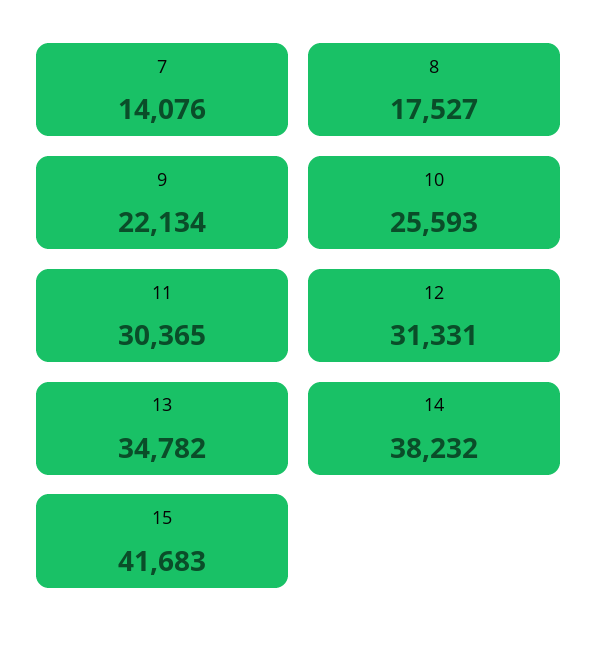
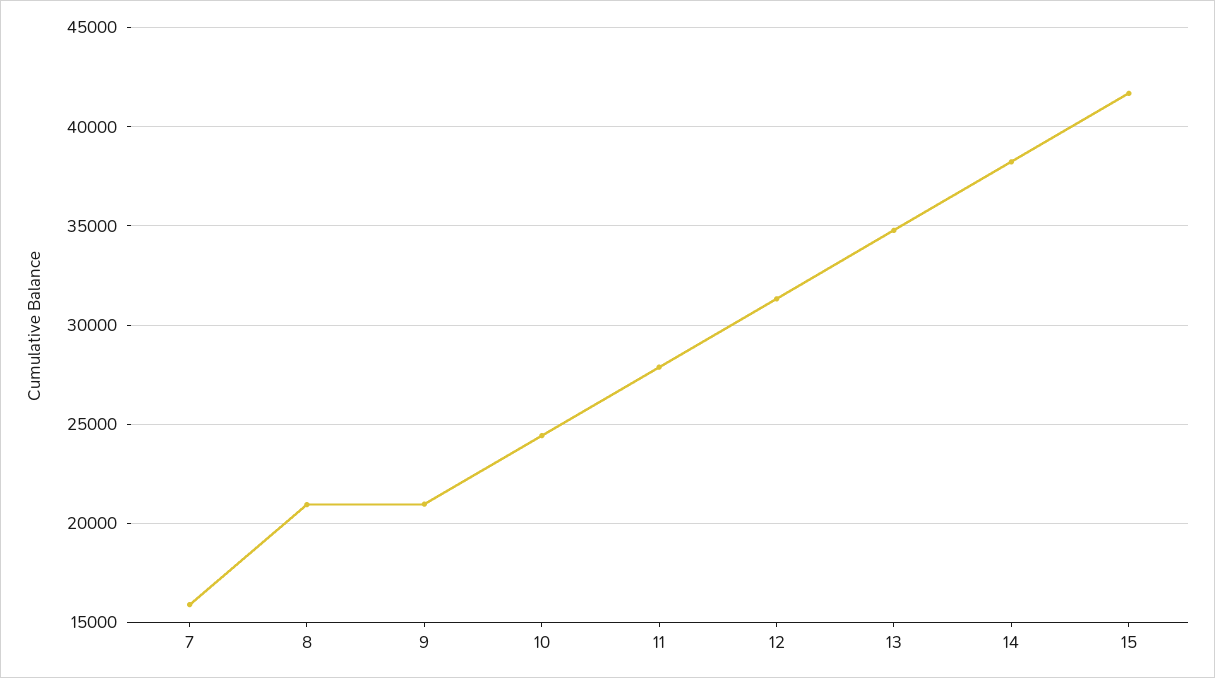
  {
-   "7": 14076,
+   "7": 16000,
-   "8": 17527,
+   "8": 21000,
-   "9": 22134,
+   "9": 21000,
-   "10": 25593,
+   "10": 24500,
-   "11": 30365,
+   "11": 28000,
    "12": 31331,
    "13": 34782,
    "14": 38232,
    "15": 41683
  }

